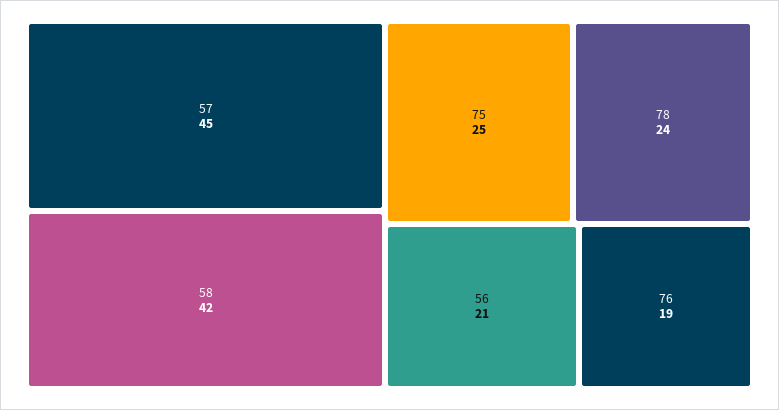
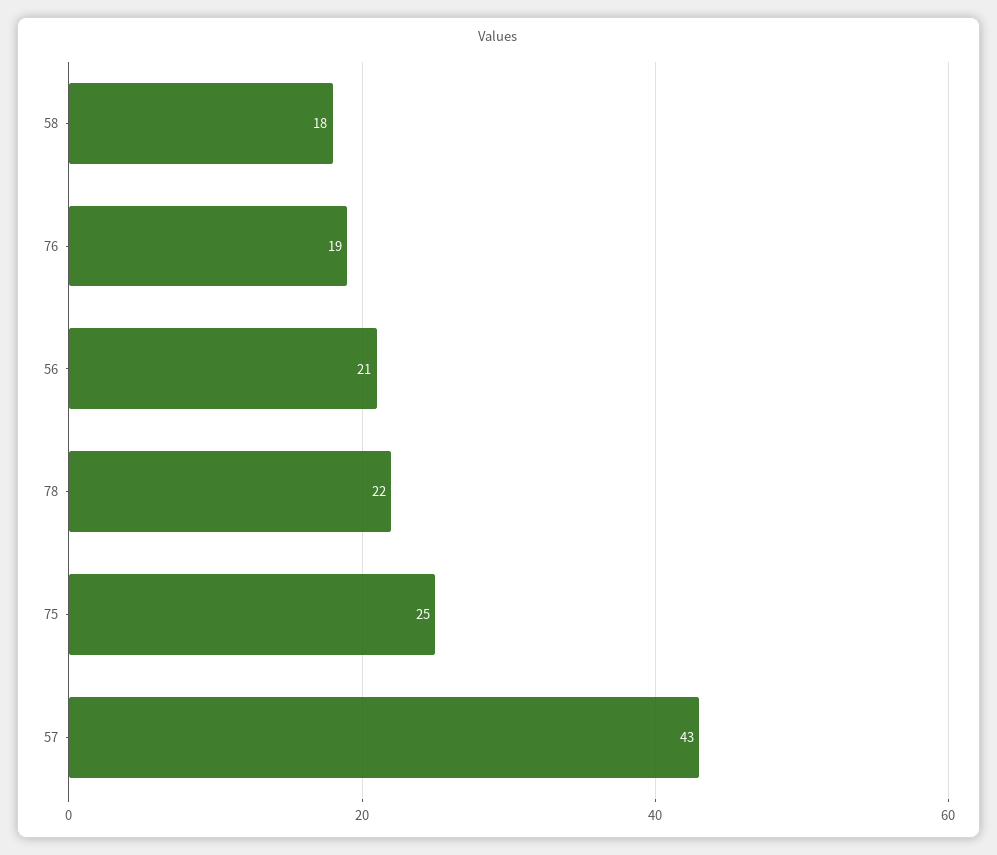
  {
-   "57": 45,
+   "57": 43,
-   "58": 42,
+   "58": 18,
    "75": 25,
-   "78": 24,
+   "78": 22,
    "56": 21,
    "76": 19
  }

